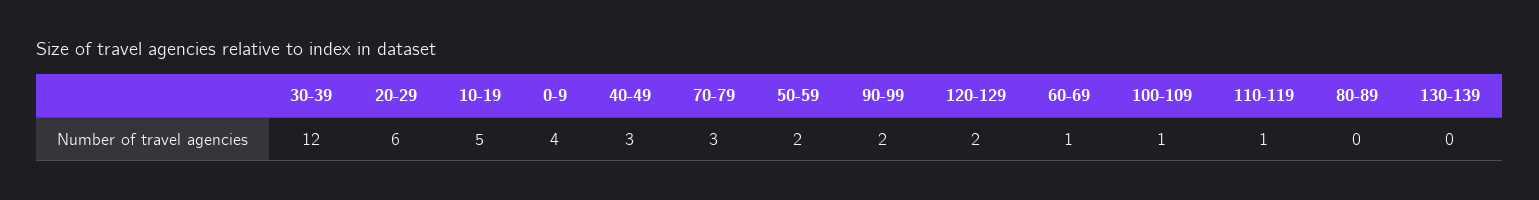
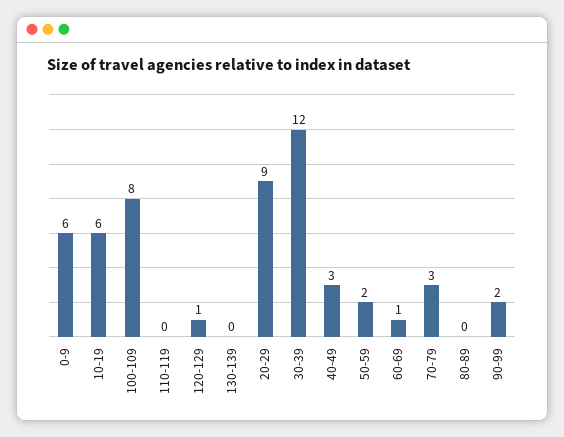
  {
    "30-39": 12,
-   "20-29": 6,
+   "20-29": 9,
-   "10-19": 5,
+   "10-19": 6,
-   "0-9": 4,
+   "0-9": 6,
    "40-49": 3,
    "70-79": 3,
    "50-59": 2,
    "90-99": 2,
-   "120-129": 2,
+   "120-129": 1,
    "60-69": 1,
-   "100-109": 1,
+   "100-109": 8,
-   "110-119": 1,
+   "110-119": 0,
    "80-89": 0,
    "130-139": 0
  }

